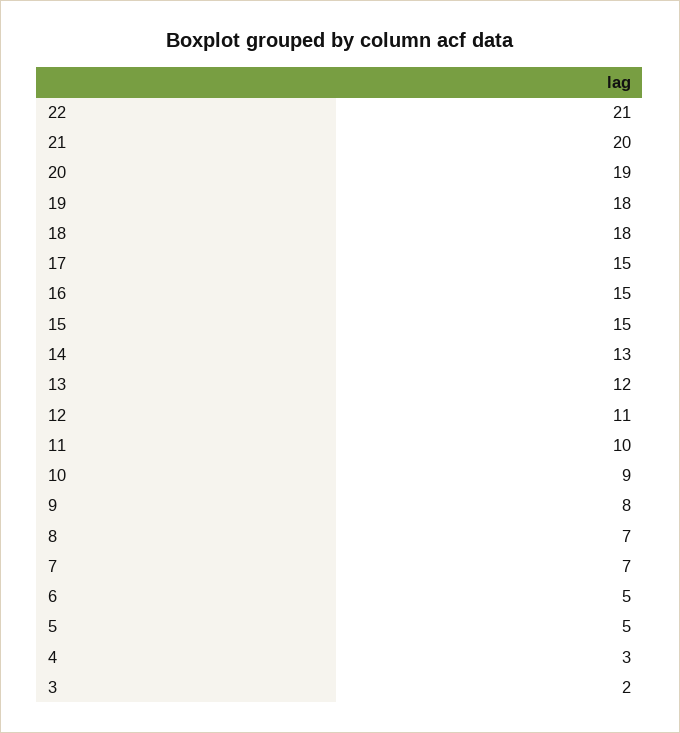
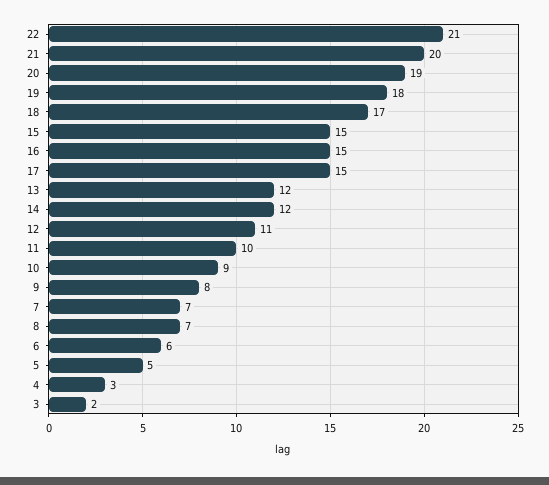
  {
    "22": 21,
    "21": 20,
    "20": 19,
    "19": 18,
-   "18": 18,
+   "18": 17,
    "17": 15,
    "16": 15,
    "15": 15,
-   "14": 13,
+   "14": 12,
    "13": 12,
    "12": 11,
    "11": 10,
    "10": 9,
    "9": 8,
    "8": 7,
    "7": 7,
-   "6": 5,
+   "6": 6,
    "5": 5,
    "4": 3,
    "3": 2
  }

